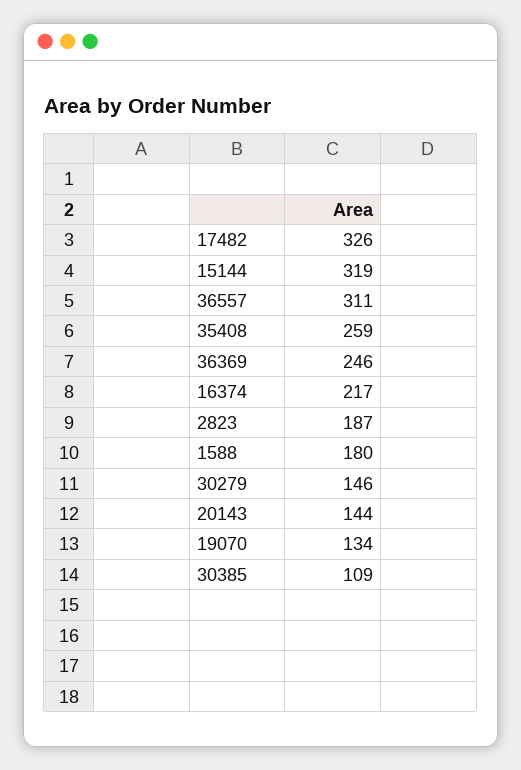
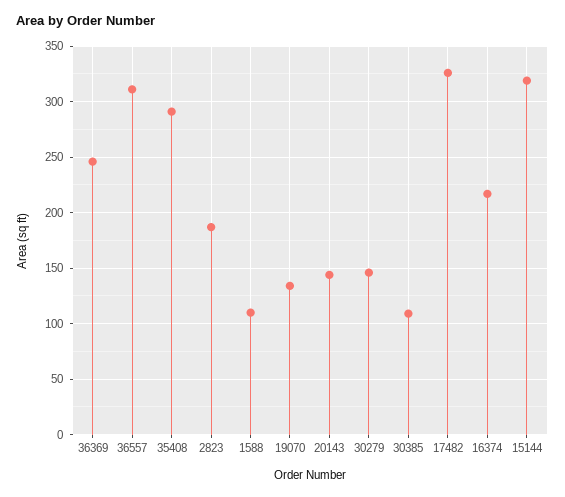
  {
    "17482": 326,
    "15144": 319,
    "36557": 311,
-   "35408": 259,
+   "35408": 290,
    "36369": 246,
    "16374": 217,
    "2823": 187,
-   "1588": 180,
+   "1588": 110,
    "30279": 146,
    "20143": 144,
    "19070": 134,
    "30385": 109
  }

